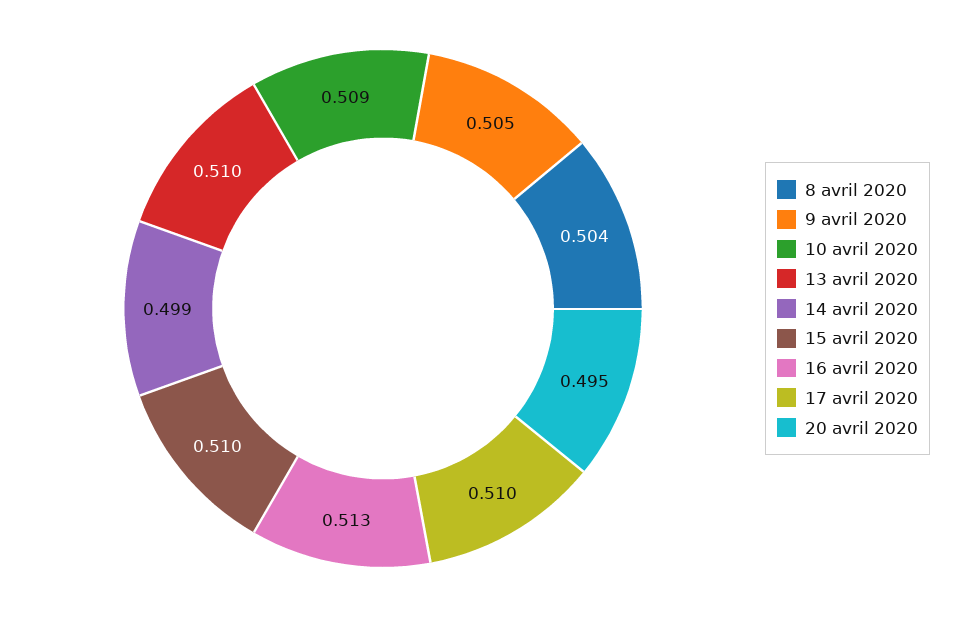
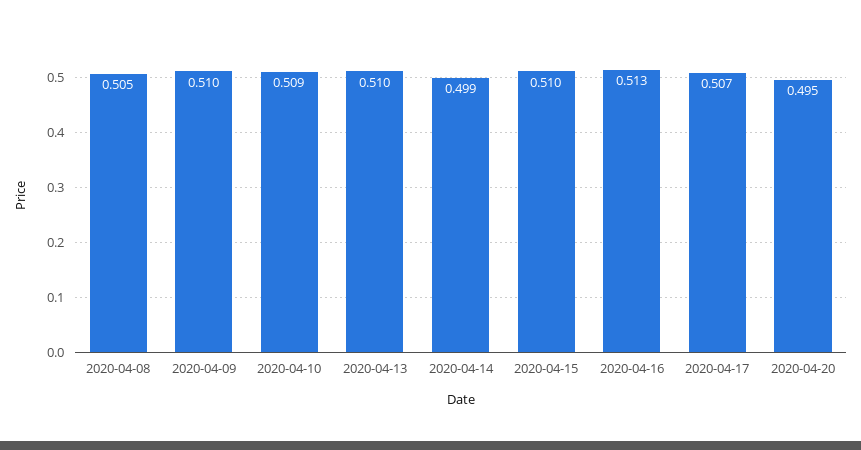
  {
-   "8 avril 2020": 0.504,
+   "8 avril 2020": 0.505,
-   "9 avril 2020": 0.505,
+   "9 avril 2020": 0.51,
    "10 avril 2020": 0.509,
    "13 avril 2020": 0.51,
    "14 avril 2020": 0.499,
    "15 avril 2020": 0.51,
    "16 avril 2020": 0.513,
-   "17 avril 2020": 0.51,
+   "17 avril 2020": 0.507,
    "20 avril 2020": 0.495
  }

